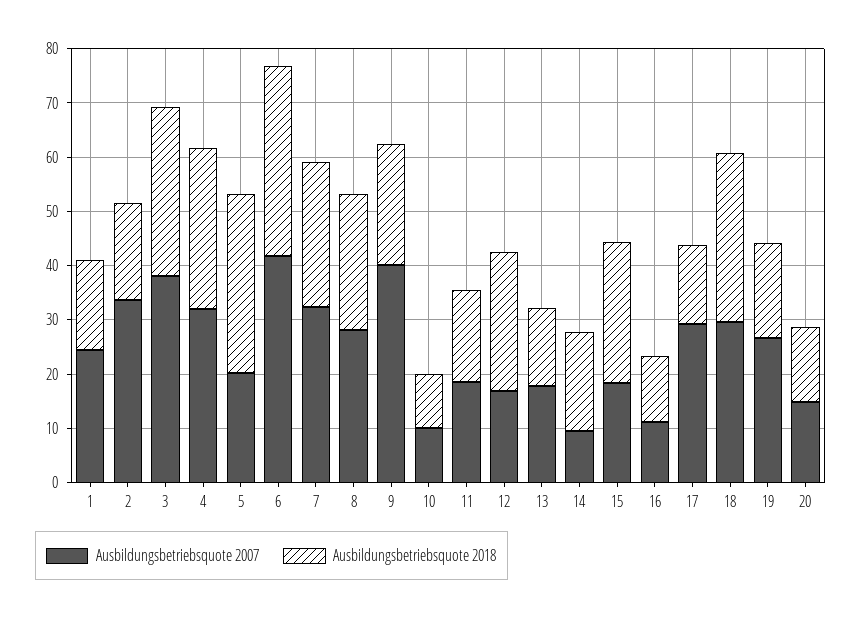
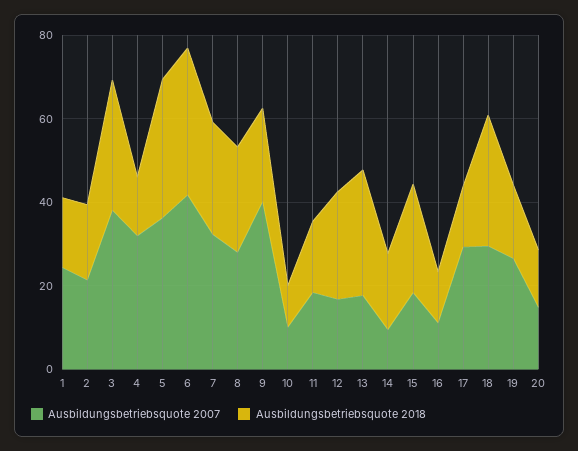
  {
    "Ausbildungsbetriebsquote 2007": {
      "1": 24,
-     "2": 34,
+     "2": 20,
      "3": 38,
      "4": 32,
-     "5": 20,
+     "5": 35,
      "6": 42,
      "7": 32,
      "8": 28,
      "9": 40,
      "10": 10,
      "11": 18,
      "12": 16,
      "13": 18,
      "14": 10,
      "15": 18,
      "16": 12,
      "17": 30,
      "18": 30,
      "19": 26,
      "20": 14
    },
    "Ausbildungsbetriebsquote 2018": {
      "1": 16,
      "2": 18,
      "3": 32,
-     "4": 30,
+     "4": 15,
      "5": 34,
      "6": 36,
      "7": 26,
      "8": 26,
      "9": 22,
      "10": 10,
      "11": 18,
      "12": 26,
-     "13": 14,
+     "13": 30,
      "14": 18,
      "15": 26,
      "16": 12,
      "17": 14,
      "18": 32,
      "19": 18,
      "20": 14
    }
  }

